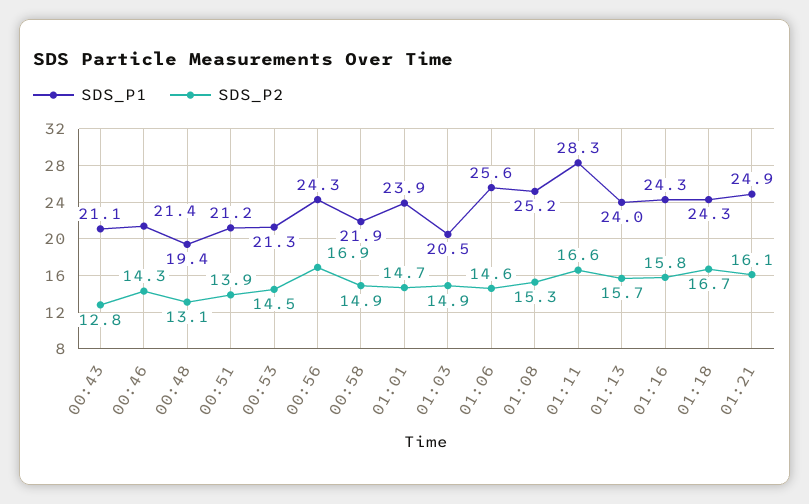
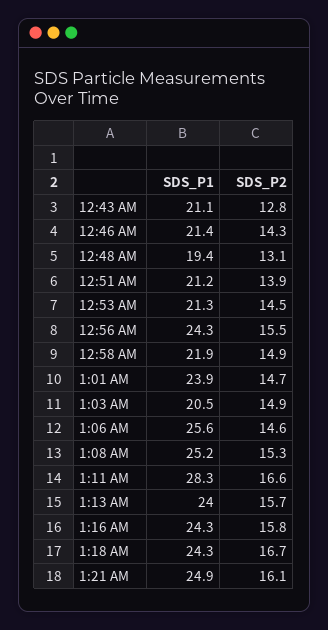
  {
    "SDS_P1": {
      "00:43": 21.1,
      "00:46": 21.4,
      "00:48": 19.4,
      "00:51": 21.2,
      "00:53": 21.3,
      "00:56": 24.3,
      "00:58": 21.9,
      "01:01": 23.9,
      "01:03": 20.5,
      "01:06": 25.6,
      "01:08": 25.2,
      "01:11": 28.3,
      "01:13": 24,
      "01:16": 24.3,
      "01:18": 24.3,
      "01:21": 24.9
    },
    "SDS_P2": {
      "00:43": 12.8,
      "00:46": 14.3,
      "00:48": 13.1,
      "00:51": 13.9,
      "00:53": 14.5,
-     "00:56": 16.9,
+     "00:56": 15.5,
      "00:58": 14.9,
      "01:01": 14.7,
      "01:03": 14.9,
      "01:06": 14.6,
      "01:08": 15.3,
      "01:11": 16.6,
      "01:13": 15.7,
      "01:16": 15.8,
      "01:18": 16.7,
      "01:21": 16.1
    }
  }

